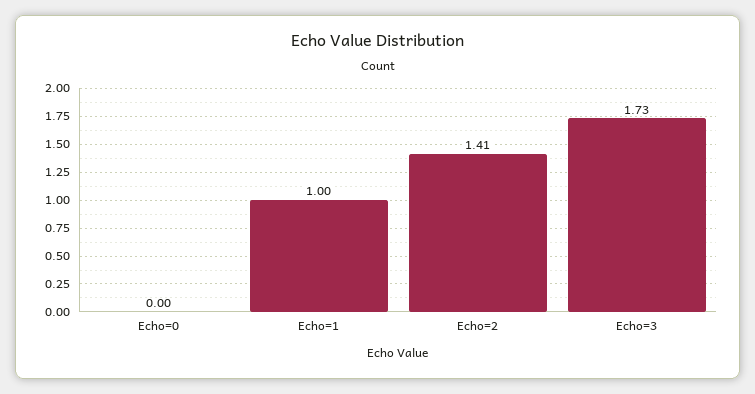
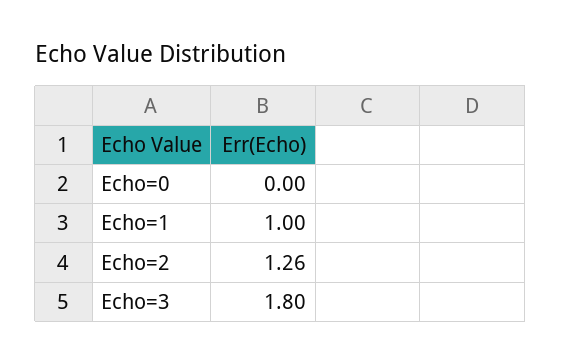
  {
    "Echo=0": 0,
    "Echo=1": 1,
-   "Echo=2": 1.41,
+   "Echo=2": 1.26,
-   "Echo=3": 1.73
+   "Echo=3": 1.8
  }

